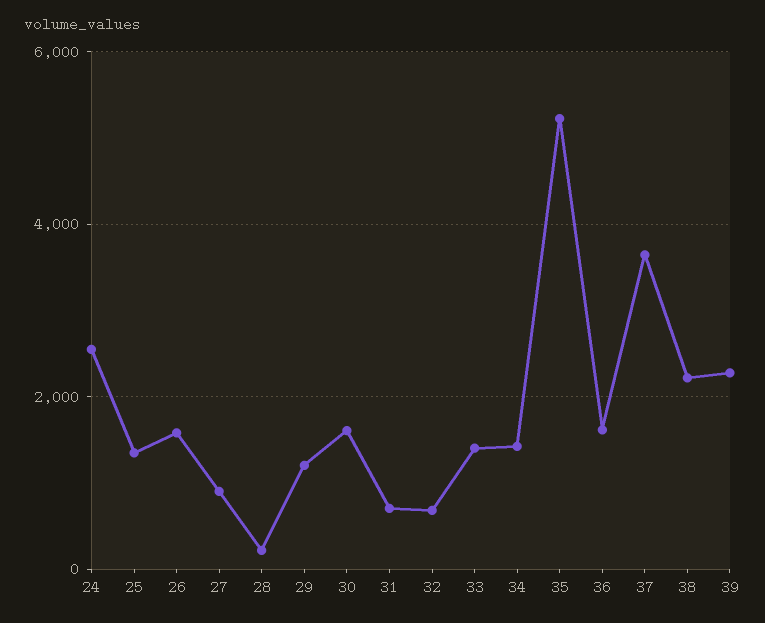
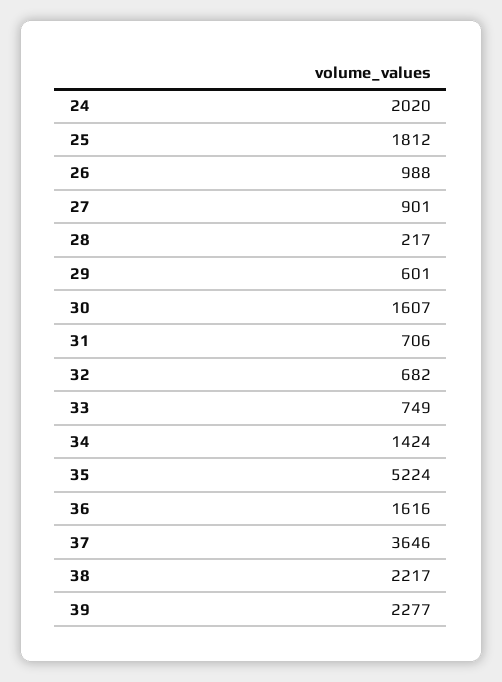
  {
-   "24": 2600,
+   "24": 2020,
-   "25": 1400,
+   "25": 1812,
-   "26": 1600,
+   "26": 988,
    "27": 901,
    "28": 217,
-   "29": 1200,
+   "29": 601,
    "30": 1607,
    "31": 706,
    "32": 682,
-   "33": 1400,
+   "33": 749,
    "34": 1424,
    "35": 5224,
    "36": 1616,
    "37": 3646,
    "38": 2217,
    "39": 2277
  }

